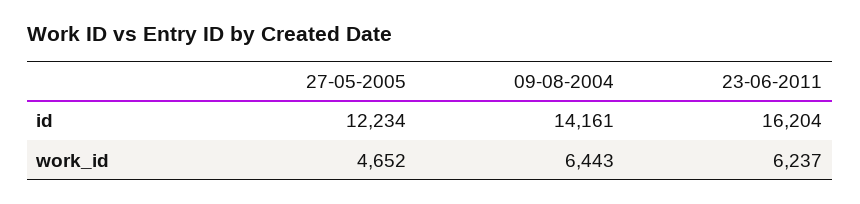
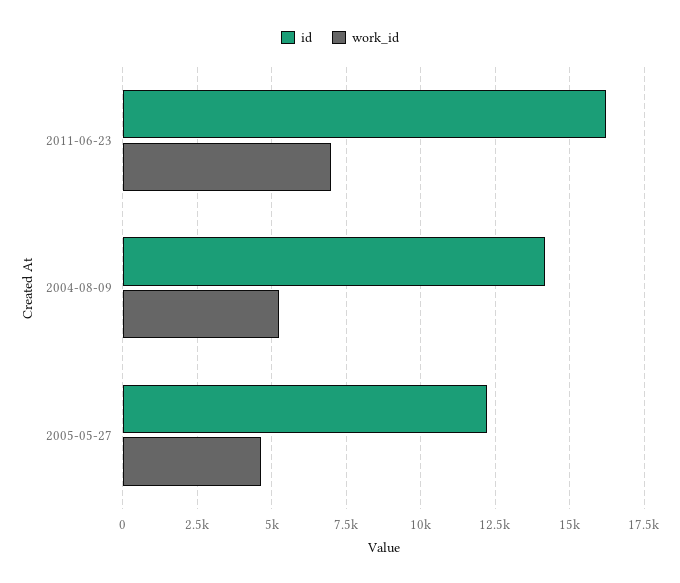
  {
    "id": {
      "27-05-2005": 12234,
      "09-08-2004": 14161,
      "23-06-2011": 16204
    },
    "work_id": {
      "27-05-2005": 4652,
-     "09-08-2004": 6443,
+     "09-08-2004": 5250,
-     "23-06-2011": 6237
+     "23-06-2011": 7000
    }
  }

